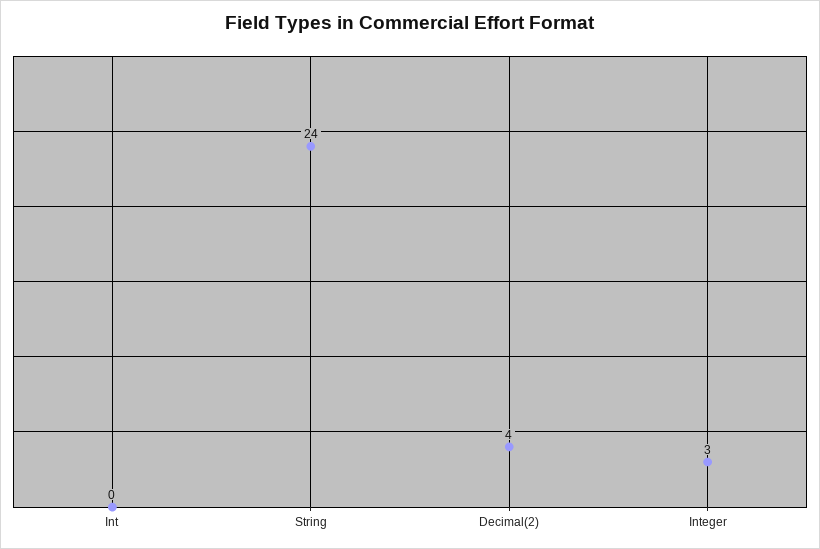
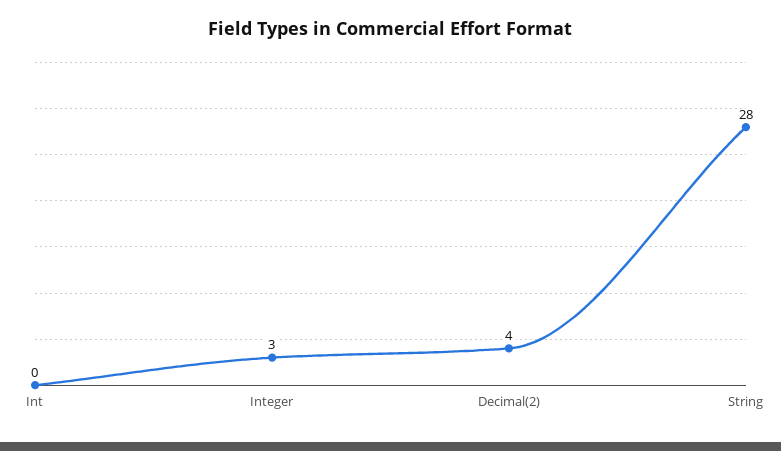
  {
    "Int": 0,
-   "String": 24,
+   "String": 28,
    "Decimal(2)": 4,
    "Integer": 3
  }

